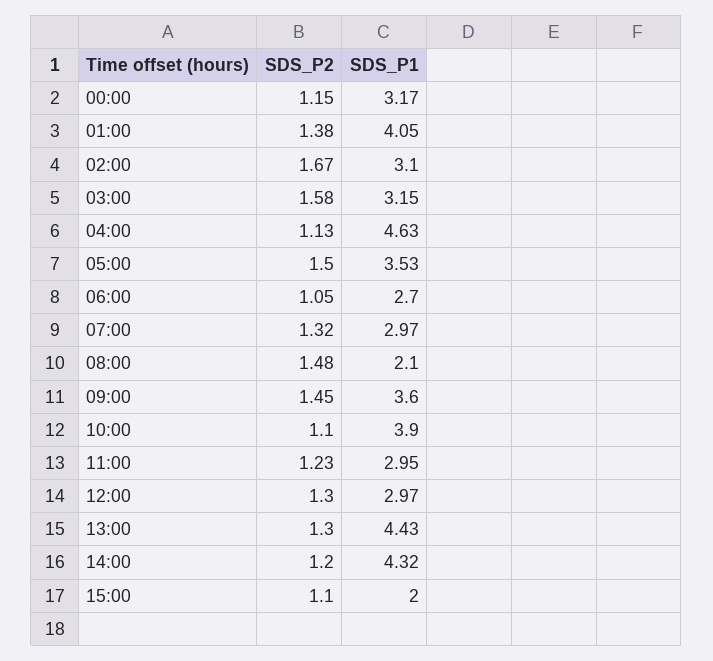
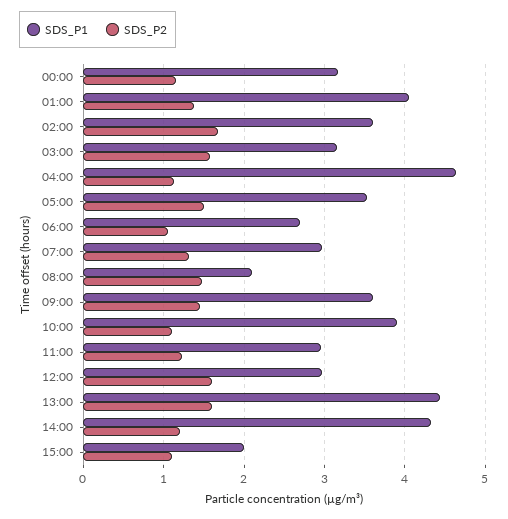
  {
    "SDS_P2": {
      "00:00": 1.15,
      "01:00": 1.38,
      "02:00": 1.67,
      "03:00": 1.58,
      "04:00": 1.13,
      "05:00": 1.5,
      "06:00": 1.05,
      "07:00": 1.32,
      "08:00": 1.48,
      "09:00": 1.45,
      "10:00": 1.1,
      "11:00": 1.23,
-     "12:00": 1.3,
+     "12:00": 1.6,
-     "13:00": 1.3,
+     "13:00": 1.6,
      "14:00": 1.2,
      "15:00": 1.1
    },
    "SDS_P1": {
      "00:00": 3.17,
      "01:00": 4.05,
-     "02:00": 3.1,
+     "02:00": 3.6,
      "03:00": 3.15,
      "04:00": 4.63,
      "05:00": 3.53,
      "06:00": 2.7,
      "07:00": 2.97,
      "08:00": 2.1,
      "09:00": 3.6,
      "10:00": 3.9,
      "11:00": 2.95,
      "12:00": 2.97,
      "13:00": 4.43,
      "14:00": 4.32,
      "15:00": 2
    }
  }

